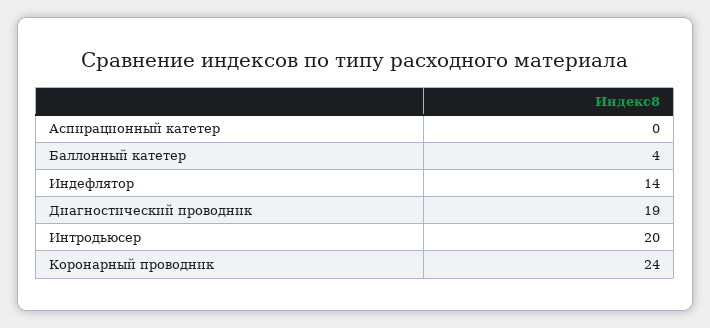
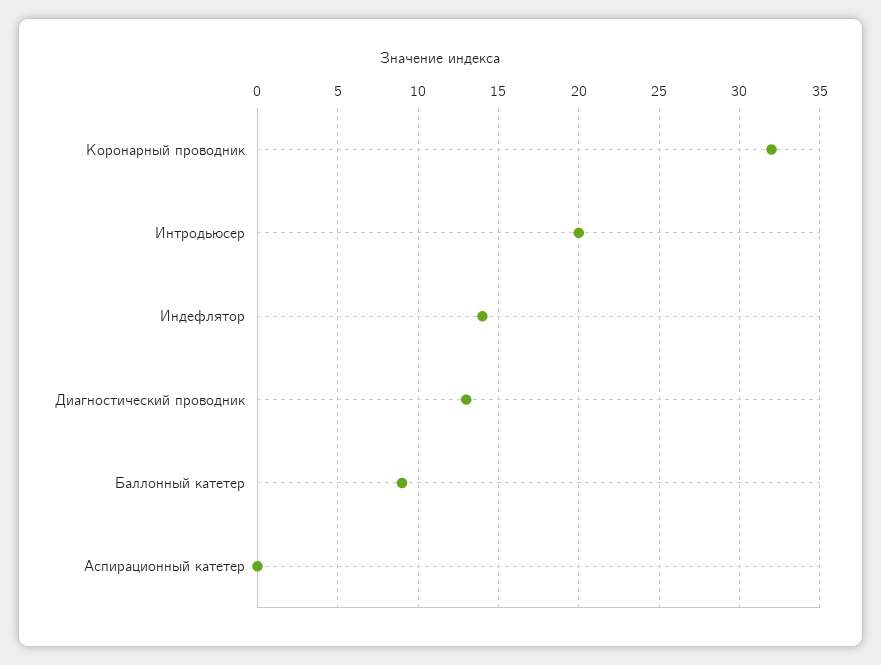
  {
    "Аспирационный катетер": 0,
-   "Баллонный катетер": 4,
+   "Баллонный катетер": 9,
    "Индефлятор": 14,
-   "Диагностический проводник": 19,
+   "Диагностический проводник": 13,
    "Интродьюсер": 20,
-   "Коронарный проводник": 24
+   "Коронарный проводник": 32
  }

